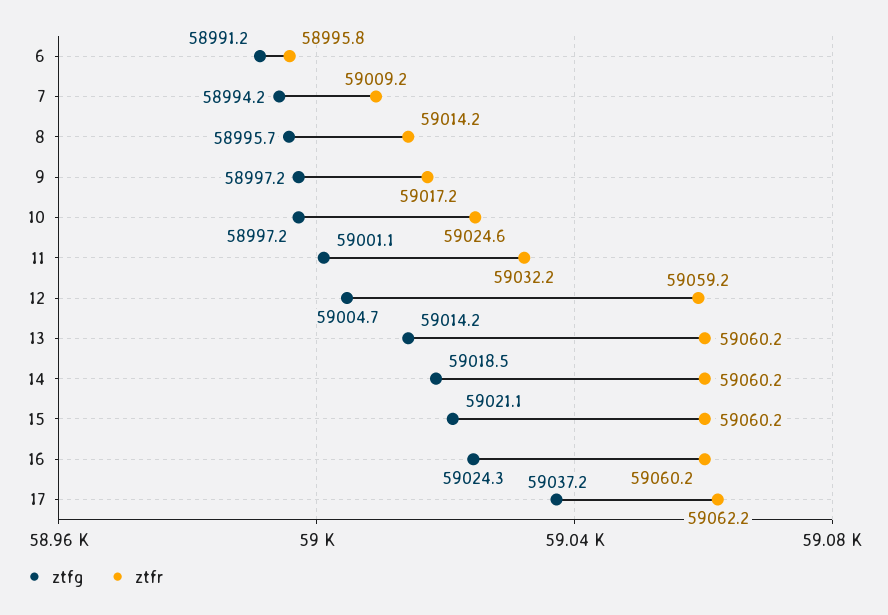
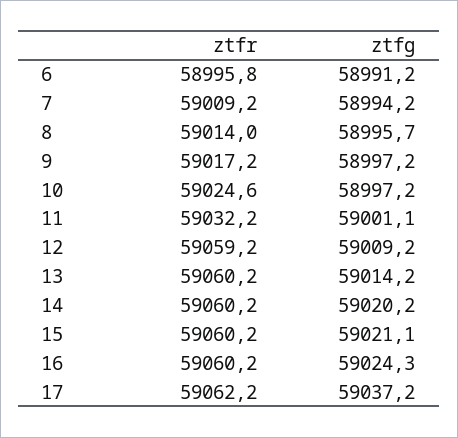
  {
    "ztfg": {
      "6": 58991.2,
      "7": 58994.2,
      "8": 58995.7,
      "9": 58997.2,
      "10": 58997.2,
      "11": 59001.1,
-     "12": 59004.7,
+     "12": 59009.2,
      "13": 59014.2,
-     "14": 59018.5,
+     "14": 59020.2,
      "15": 59021.1,
      "16": 59024.3,
      "17": 59037.2
    },
    "ztfr": {
      "6": 58995.8,
      "7": 59009.2,
-     "8": 59014.2,
+     "8": 59014,
      "9": 59017.2,
      "10": 59024.6,
      "11": 59032.2,
      "12": 59059.2,
      "13": 59060.2,
      "14": 59060.2,
      "15": 59060.2,
      "16": 59060.2,
      "17": 59062.2
    }
  }

